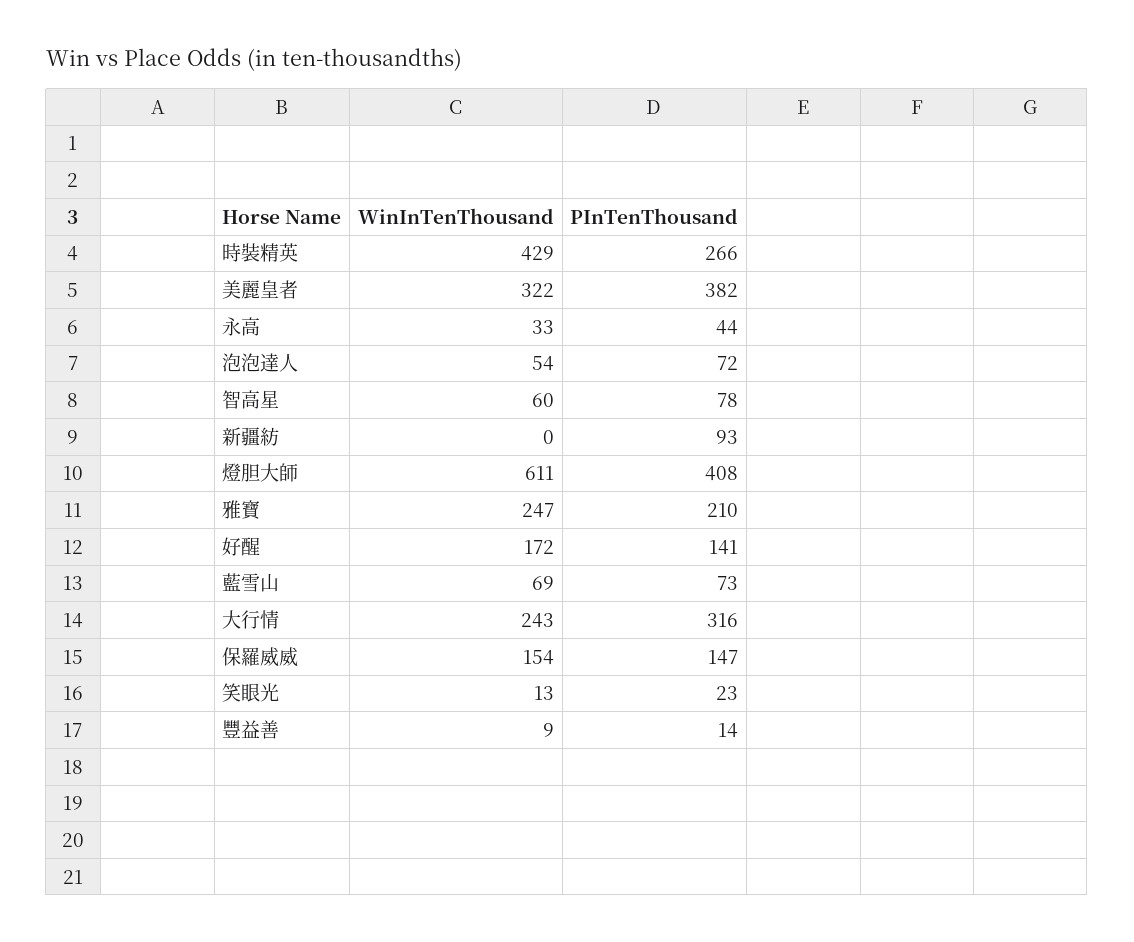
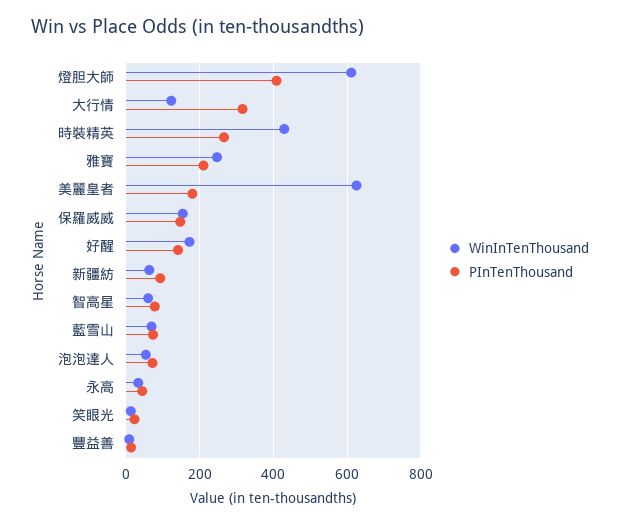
  {
    "WinInTenThousand": {
      "時裝精英": 429,
-     "美麗皇者": 322,
+     "美麗皇者": 620,
      "永高": 33,
      "泡泡達人": 54,
      "智高星": 60,
-     "新疆紡": 0,
+     "新疆紡": 60,
      "燈胆大師": 611,
      "雅寶": 247,
      "好醒": 172,
      "藍雪山": 69,
-     "大行情": 243,
+     "大行情": 120,
      "保羅威威": 154,
      "笑眼光": 13,
      "豐益善": 9
    },
    "PInTenThousand": {
      "時裝精英": 266,
-     "美麗皇者": 382,
+     "美麗皇者": 180,
      "永高": 44,
      "泡泡達人": 72,
      "智高星": 78,
      "新疆紡": 93,
      "燈胆大師": 408,
      "雅寶": 210,
      "好醒": 141,
      "藍雪山": 73,
      "大行情": 316,
      "保羅威威": 147,
      "笑眼光": 23,
      "豐益善": 14
    }
  }

